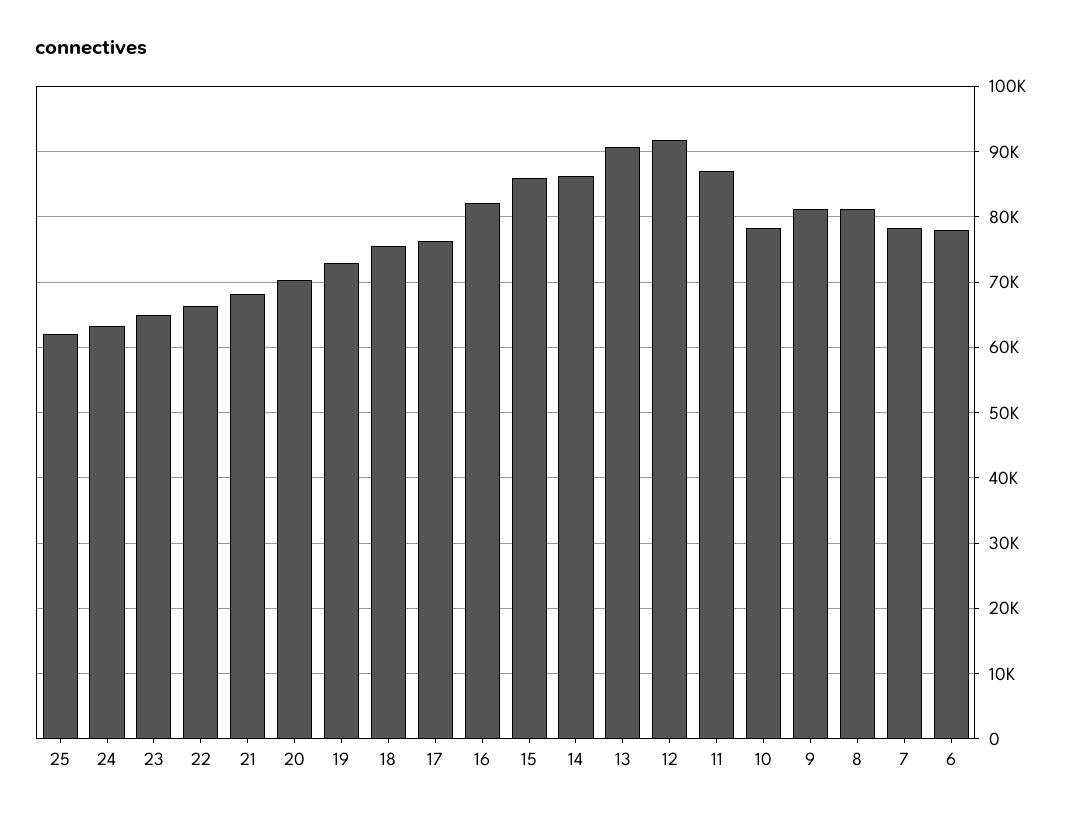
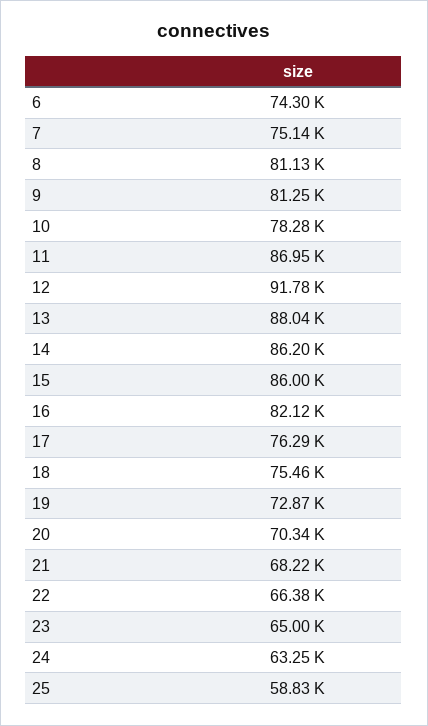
  {
-   "25": 62000,
+   "25": 58830,
    "24": 63250,
    "23": 65000,
    "22": 66380,
    "21": 68220,
    "20": 70340,
    "19": 72870,
    "18": 75460,
    "17": 76290,
    "16": 82120,
    "15": 86000,
    "14": 86200,
-   "13": 91000,
+   "13": 88040,
    "12": 91780,
    "11": 86950,
    "10": 78280,
    "9": 81250,
    "8": 81130,
-   "7": 78000,
+   "7": 75140,
-   "6": 78000
+   "6": 74300
  }

